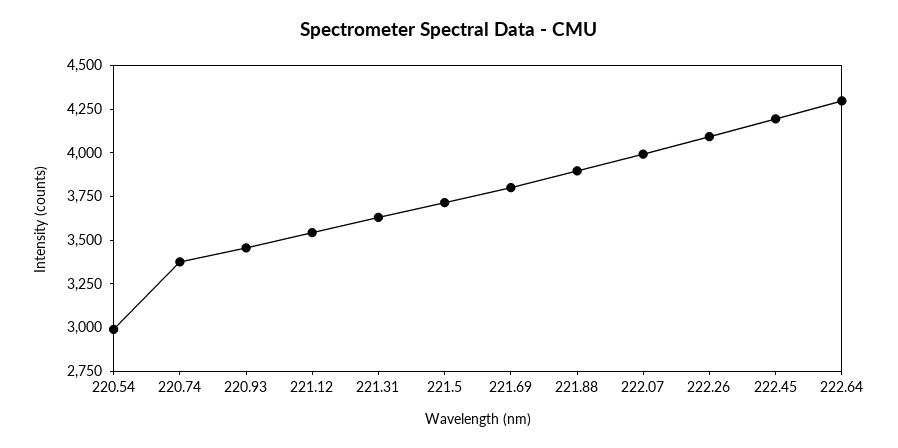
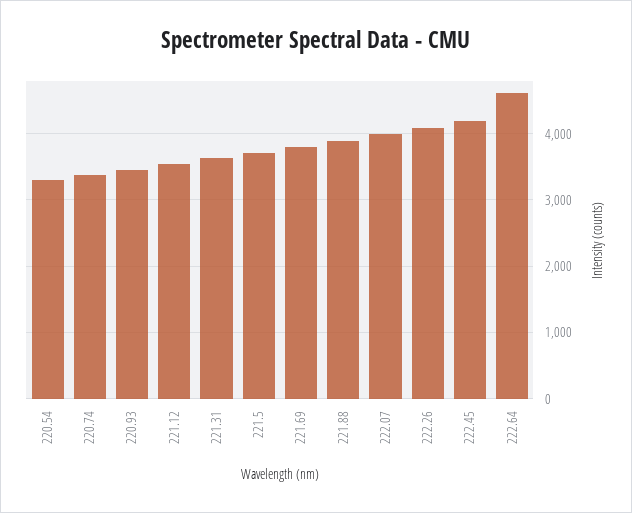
  {
-   "220.54": 3000,
+   "220.54": 3300,
    "220.74": 3400,
    "220.93": 3450,
    "221.12": 3550,
    "221.31": 3650,
    "221.5": 3700,
    "221.69": 3800,
    "221.88": 3900,
    "222.07": 4000,
    "222.26": 4100,
    "222.45": 4200,
-   "222.64": 4300
+   "222.64": 4600
  }

